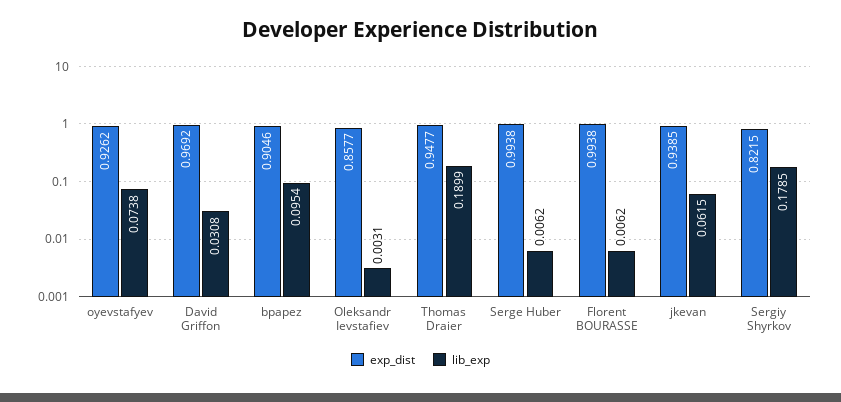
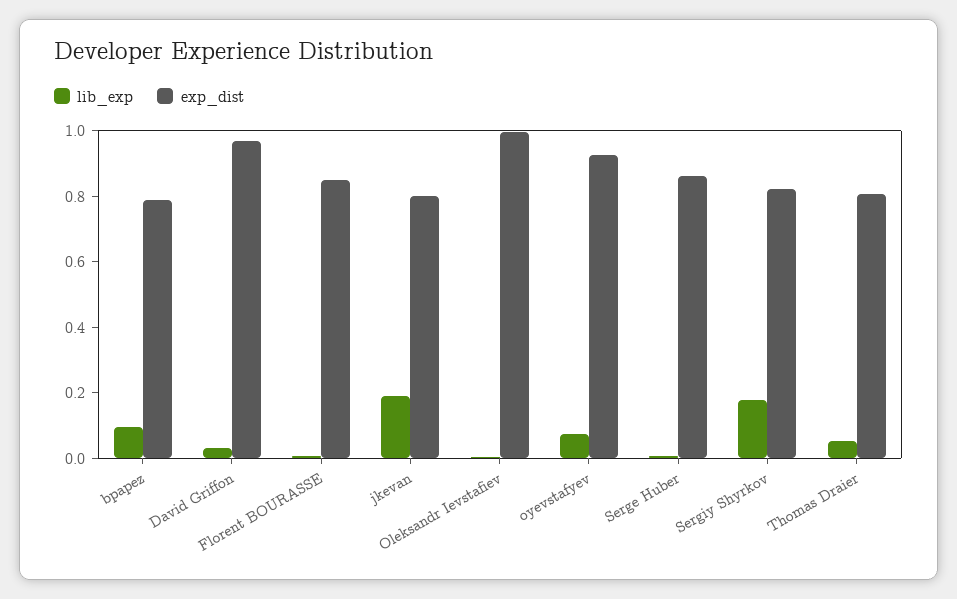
  {
    "exp_dist": {
      "oyevstafyev": 0.9262,
      "David Griffon": 0.9692,
-     "bpapez": 0.9046,
+     "bpapez": 0.8,
-     "Oleksandr Ievstafiev": 0.8577,
+     "Oleksandr Ievstafiev": 1,
-     "Thomas Draier": 0.9477,
+     "Thomas Draier": 0.8,
-     "Serge Huber": 0.9938,
+     "Serge Huber": 0.85,
-     "Florent BOURASSE": 0.9938,
+     "Florent BOURASSE": 0.85,
-     "jkevan": 0.9385,
+     "jkevan": 0.8,
      "Sergiy Shyrkov": 0.8215
    },
    "lib_exp": {
      "oyevstafyev": 0.0738,
      "David Griffon": 0.0308,
      "bpapez": 0.0954,
      "Oleksandr Ievstafiev": 0.0031,
-     "Thomas Draier": 0.1899,
+     "Thomas Draier": 0.05,
      "Serge Huber": 0.0062,
      "Florent BOURASSE": 0.0062,
-     "jkevan": 0.0615,
+     "jkevan": 0.2,
      "Sergiy Shyrkov": 0.1785
    }
  }

